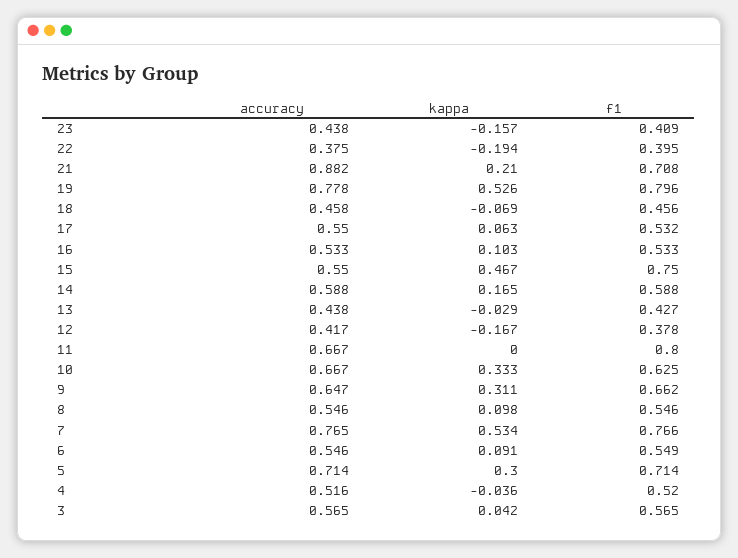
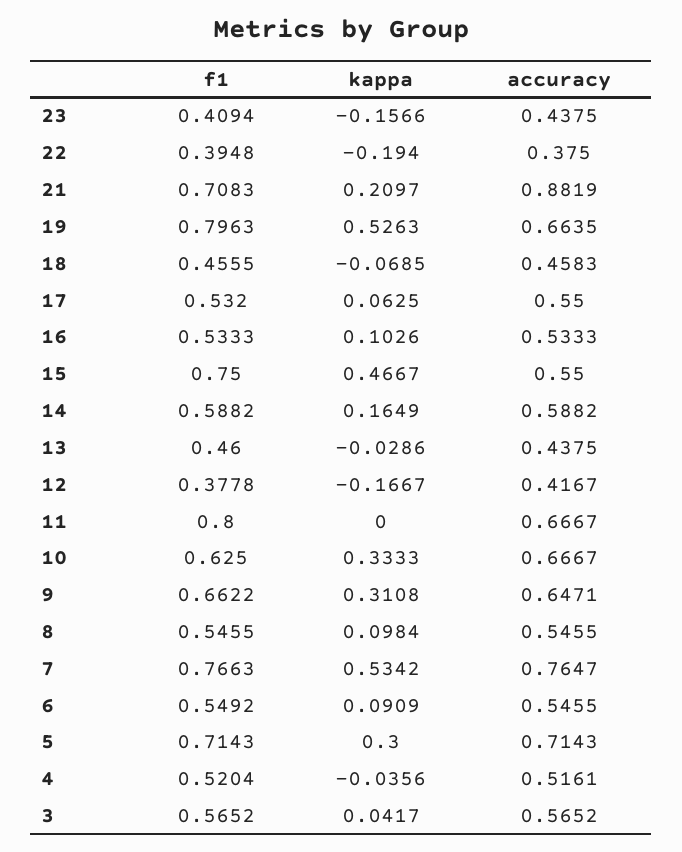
  {
    "accuracy": {
      "23": 0.4375,
      "22": 0.375,
      "21": 0.8819,
-     "19": 0.778,
+     "19": 0.6635,
      "18": 0.4583,
      "17": 0.55,
      "16": 0.5333,
      "15": 0.55,
      "14": 0.5882,
      "13": 0.4375,
      "12": 0.4167,
      "11": 0.6667,
      "10": 0.6667,
      "9": 0.6471,
      "8": 0.5455,
      "7": 0.7647,
      "6": 0.5455,
      "5": 0.7143,
      "4": 0.5161,
      "3": 0.5652
    },
    "kappa": {
      "23": -0.1566,
      "22": -0.194,
      "21": 0.2097,
      "19": 0.5263,
      "18": -0.0685,
      "17": 0.0625,
      "16": 0.1026,
      "15": 0.4667,
      "14": 0.1649,
      "13": -0.0286,
      "12": -0.1667,
      "11": 0,
      "10": 0.3333,
      "9": 0.3108,
      "8": 0.0984,
      "7": 0.5342,
      "6": 0.0909,
      "5": 0.3,
      "4": -0.0356,
      "3": 0.0417
    },
    "f1": {
      "23": 0.4094,
      "22": 0.3948,
      "21": 0.7083,
      "19": 0.7963,
      "18": 0.4555,
      "17": 0.532,
      "16": 0.5333,
      "15": 0.75,
      "14": 0.5882,
-     "13": 0.427,
+     "13": 0.46,
      "12": 0.3778,
      "11": 0.8,
      "10": 0.625,
      "9": 0.6622,
      "8": 0.5455,
      "7": 0.7663,
      "6": 0.5492,
      "5": 0.7143,
      "4": 0.5204,
      "3": 0.5652
    }
  }

